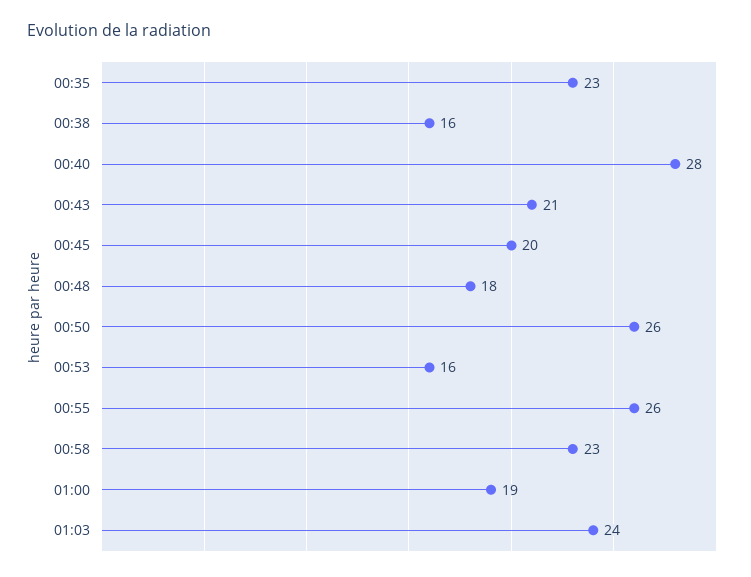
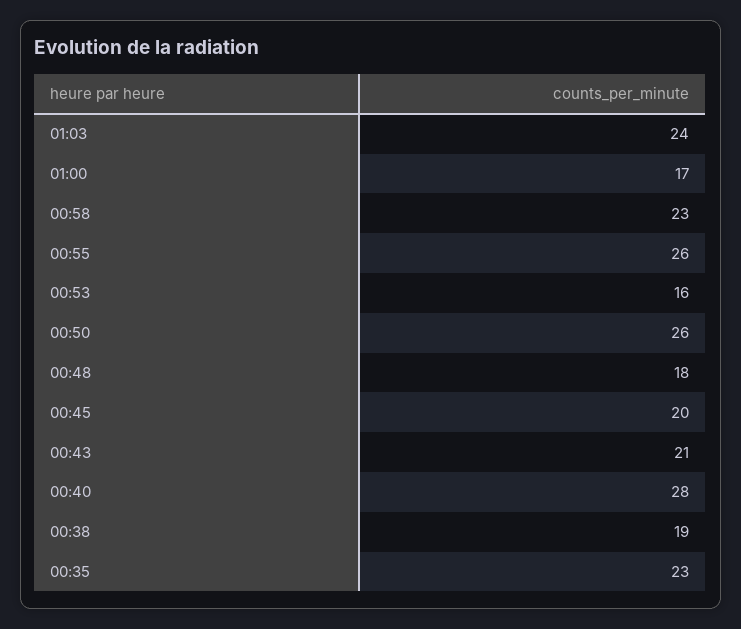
  {
    "00:35": 23,
-   "00:38": 16,
+   "00:38": 19,
    "00:40": 28,
    "00:43": 21,
    "00:45": 20,
    "00:48": 18,
    "00:50": 26,
    "00:53": 16,
    "00:55": 26,
    "00:58": 23,
-   "01:00": 19,
+   "01:00": 17,
    "01:03": 24
  }

